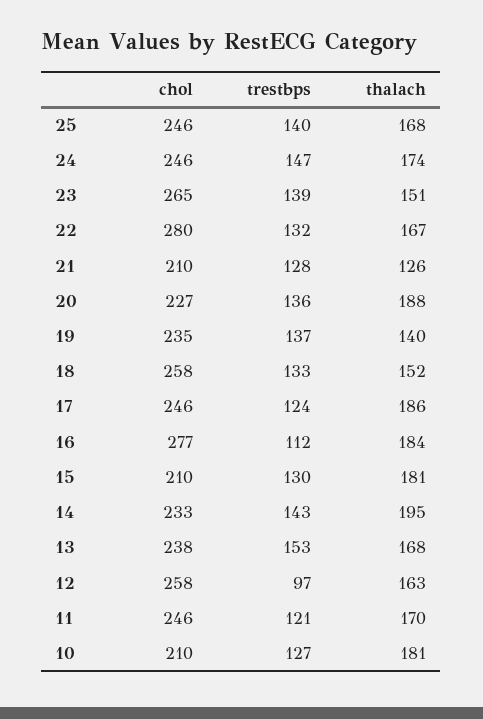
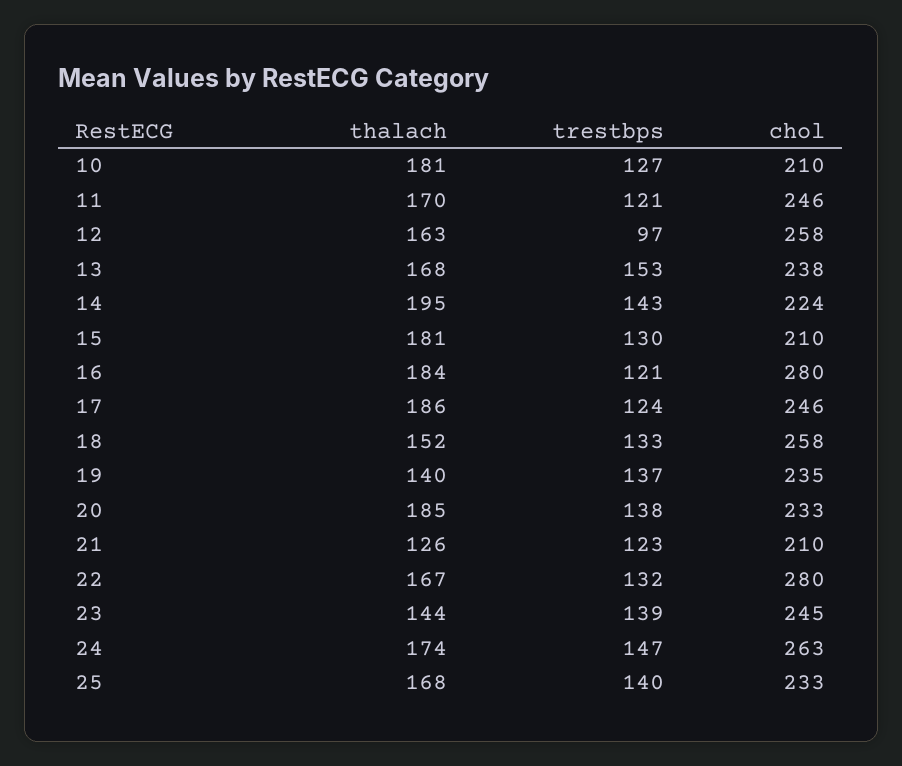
  {
    "chol": {
-     "25": 246,
+     "25": 233,
-     "24": 246,
+     "24": 263,
-     "23": 265,
+     "23": 245,
      "22": 280,
      "21": 210,
-     "20": 227,
+     "20": 233,
      "19": 235,
      "18": 258,
      "17": 246,
-     "16": 277,
+     "16": 280,
      "15": 210,
-     "14": 233,
+     "14": 224,
      "13": 238,
      "12": 258,
      "11": 246,
      "10": 210
    },
    "trestbps": {
      "25": 140,
      "24": 147,
      "23": 139,
      "22": 132,
-     "21": 128,
+     "21": 123,
-     "20": 136,
+     "20": 138,
      "19": 137,
      "18": 133,
      "17": 124,
-     "16": 112,
+     "16": 121,
      "15": 130,
      "14": 143,
      "13": 153,
      "12": 97,
      "11": 121,
      "10": 127
    },
    "thalach": {
      "25": 168,
      "24": 174,
-     "23": 151,
+     "23": 144,
      "22": 167,
      "21": 126,
-     "20": 188,
+     "20": 185,
      "19": 140,
      "18": 152,
      "17": 186,
      "16": 184,
      "15": 181,
      "14": 195,
      "13": 168,
      "12": 163,
      "11": 170,
      "10": 181
    }
  }

